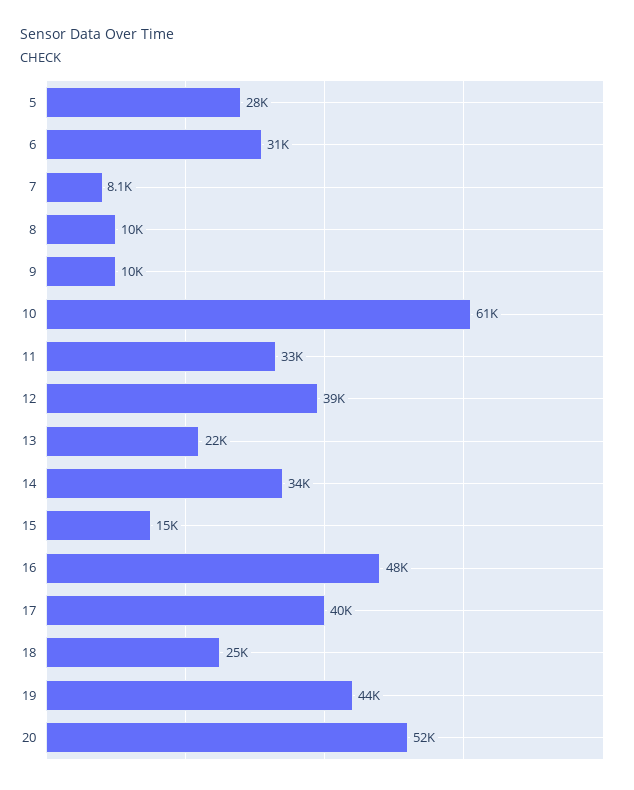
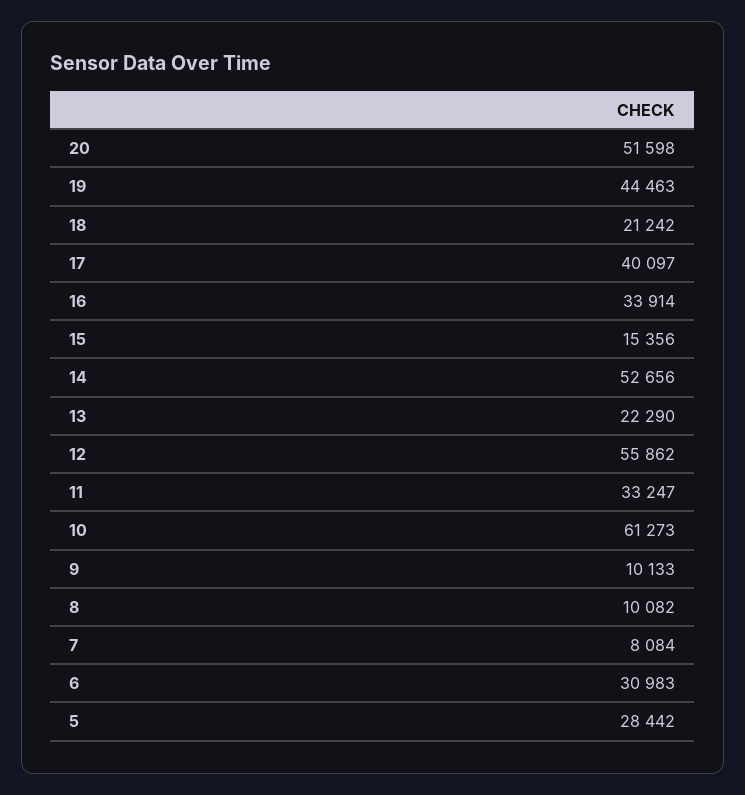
  {
    "5": 28442,
    "6": 30983,
    "7": 8084,
    "8": 10082,
    "9": 10133,
    "10": 61273,
    "11": 33247,
-   "12": 39000,
+   "12": 55862,
    "13": 22290,
-   "14": 34000,
+   "14": 52656,
    "15": 15356,
-   "16": 48000,
+   "16": 33914,
    "17": 40097,
-   "18": 25000,
+   "18": 21242,
    "19": 44463,
    "20": 51598
  }

